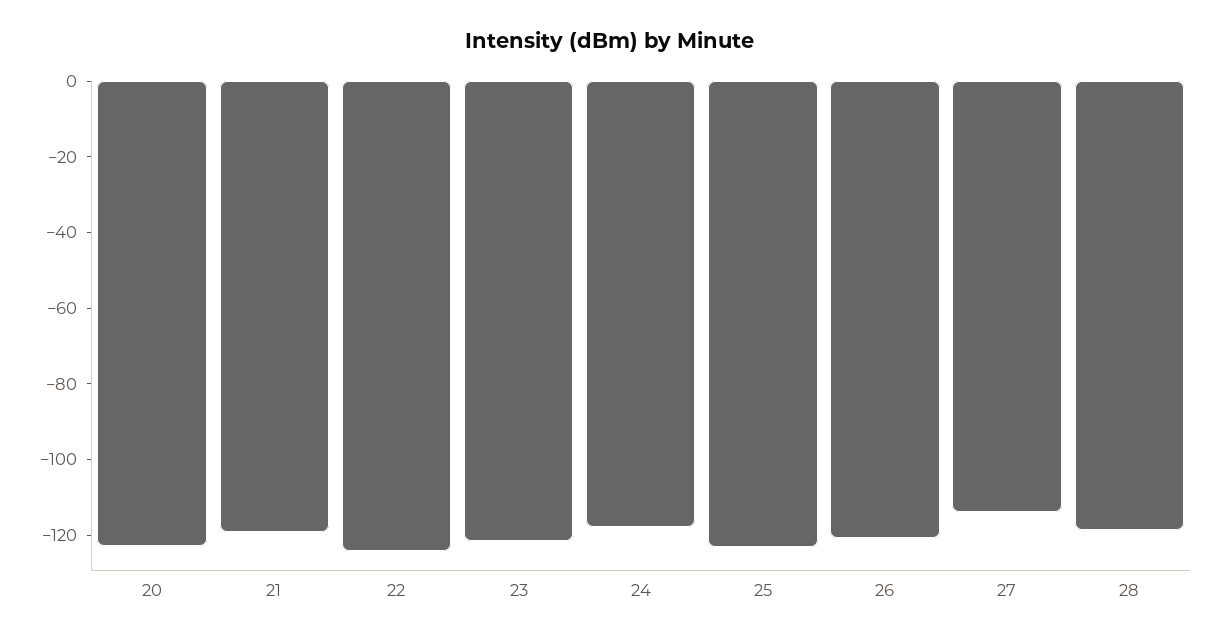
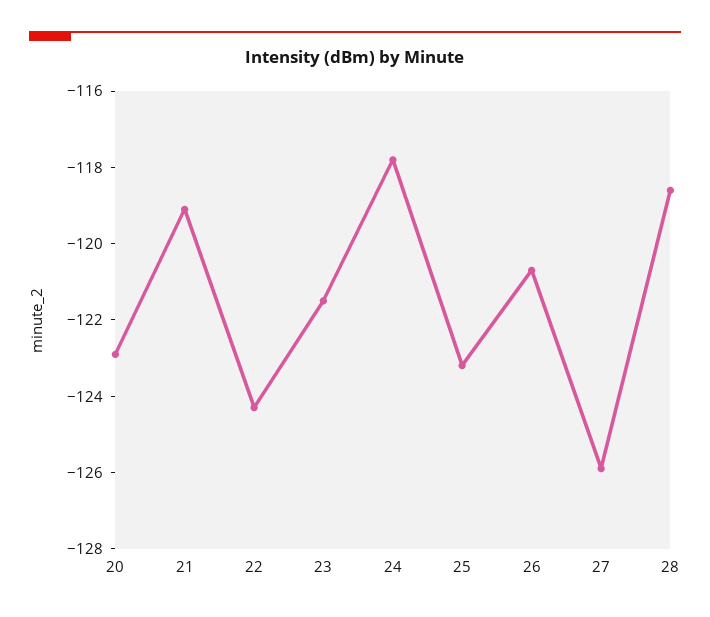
  {
    "20": -123,
    "21": -119,
    "22": -124.5,
    "23": -121.5,
    "24": -118,
    "25": -123,
    "26": -120.5,
-   "27": -115,
+   "27": -126,
    "28": -118.5
  }

